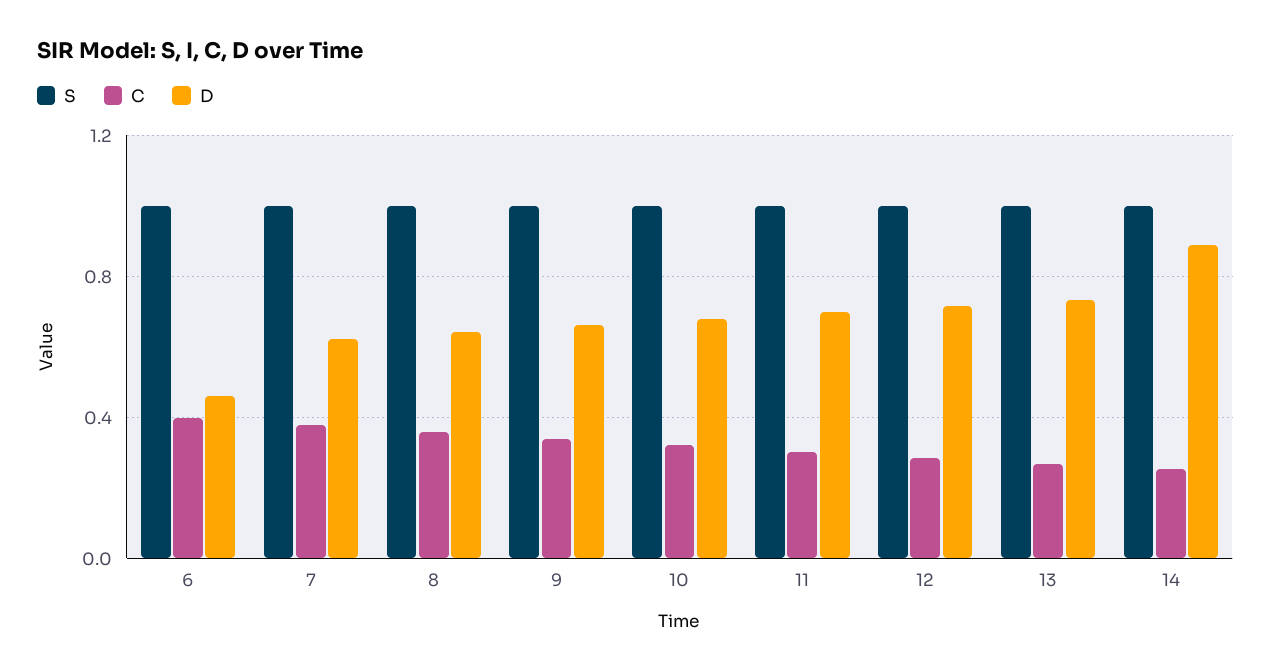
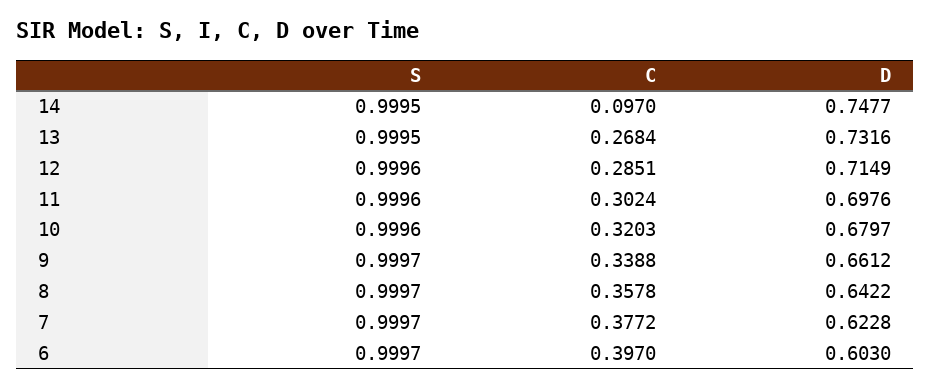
  {
    "S": {
      "6": 0.9997,
      "7": 0.9997,
      "8": 0.9997,
      "9": 0.9997,
      "10": 0.9996,
      "11": 0.9996,
      "12": 0.9996,
      "13": 0.9995,
      "14": 0.9995
    },
    "C": {
      "6": 0.397,
      "7": 0.3772,
      "8": 0.3578,
      "9": 0.3388,
      "10": 0.3203,
      "11": 0.3024,
      "12": 0.2851,
      "13": 0.2684,
-     "14": 0.25
+     "14": 0.097
    },
    "D": {
-     "6": 0.45,
+     "6": 0.603,
      "7": 0.6228,
      "8": 0.6422,
      "9": 0.6612,
      "10": 0.6797,
      "11": 0.6976,
      "12": 0.7149,
      "13": 0.7316,
-     "14": 0.9
+     "14": 0.7477
    }
  }

